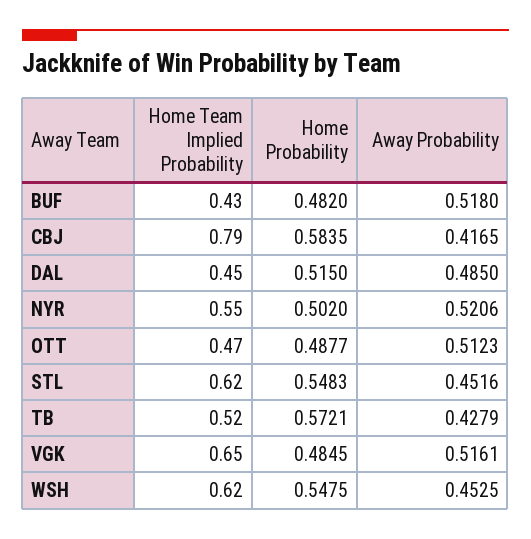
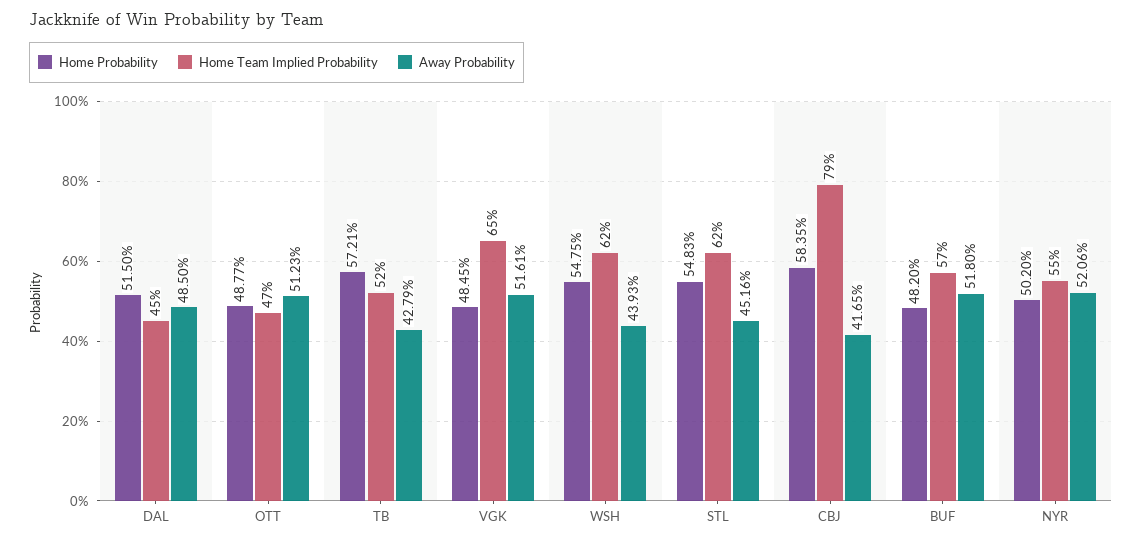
  {
    "Home Team Implied Probability": {
-     "BUF": 0.43,
+     "BUF": 0.57,
      "CBJ": 0.79,
      "DAL": 0.45,
      "NYR": 0.55,
      "OTT": 0.47,
      "STL": 0.62,
      "TB": 0.52,
      "VGK": 0.65,
      "WSH": 0.62
    },
    "Home Probability": {
      "BUF": 0.482,
      "CBJ": 0.5835,
      "DAL": 0.515,
      "NYR": 0.502,
      "OTT": 0.4877,
      "STL": 0.5483,
      "TB": 0.5721,
      "VGK": 0.4845,
      "WSH": 0.5475
    },
    "Away Probability": {
      "BUF": 0.518,
      "CBJ": 0.4165,
      "DAL": 0.485,
      "NYR": 0.5206,
      "OTT": 0.5123,
      "STL": 0.4516,
      "TB": 0.4279,
      "VGK": 0.5161,
-     "WSH": 0.4525
+     "WSH": 0.4393
    }
  }

